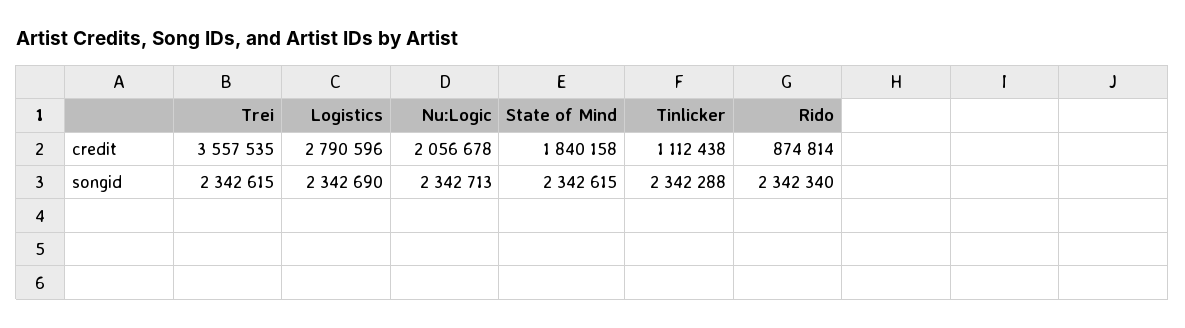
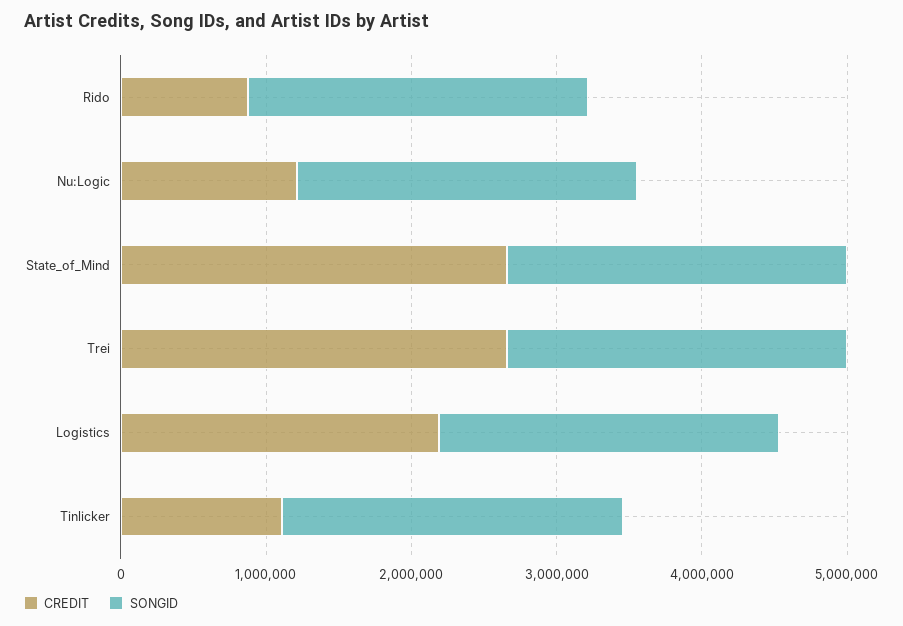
  {
    "credit": {
-     "Trei": 3557535,
+     "Trei": 2600000,
-     "Logistics": 2790596,
+     "Logistics": 2200000,
-     "Nu:Logic": 2056678,
+     "Nu:Logic": 1200000,
-     "State of Mind": 1840158,
+     "State of Mind": 2600000,
      "Tinlicker": 1112438,
      "Rido": 874814
    },
    "songid": {
      "Trei": 2342615,
      "Logistics": 2342690,
      "Nu:Logic": 2342713,
      "State of Mind": 2342615,
      "Tinlicker": 2342288,
      "Rido": 2342340
    }
  }

